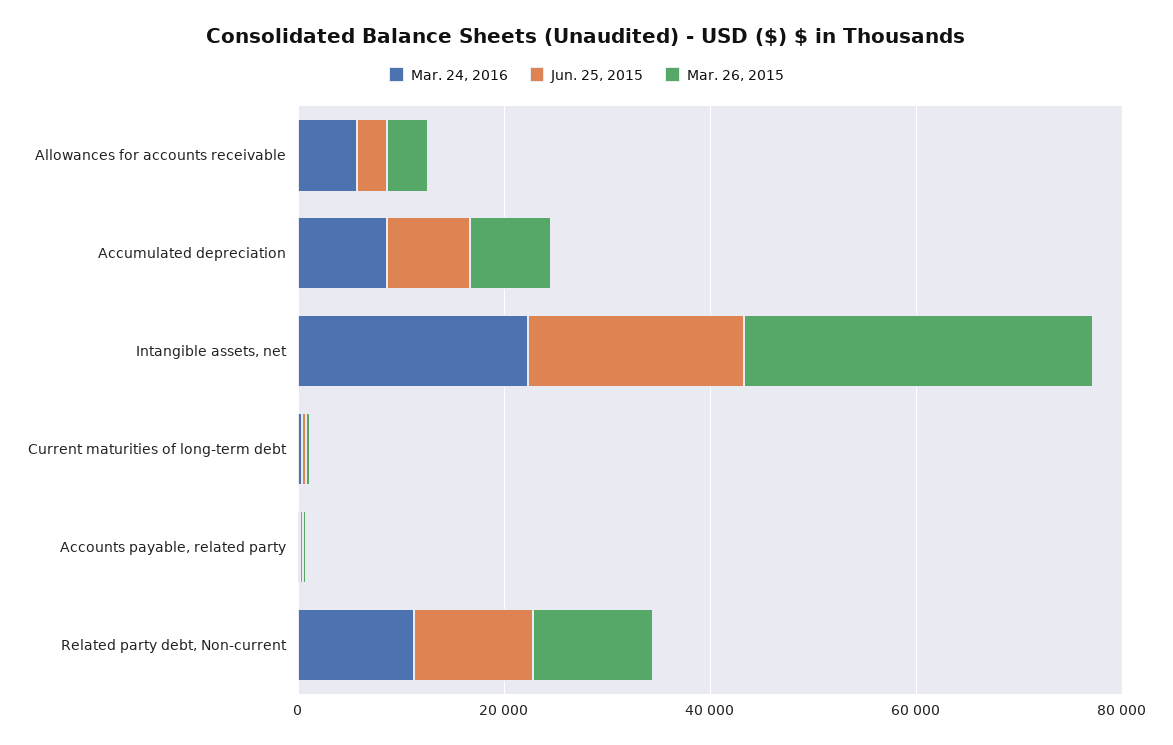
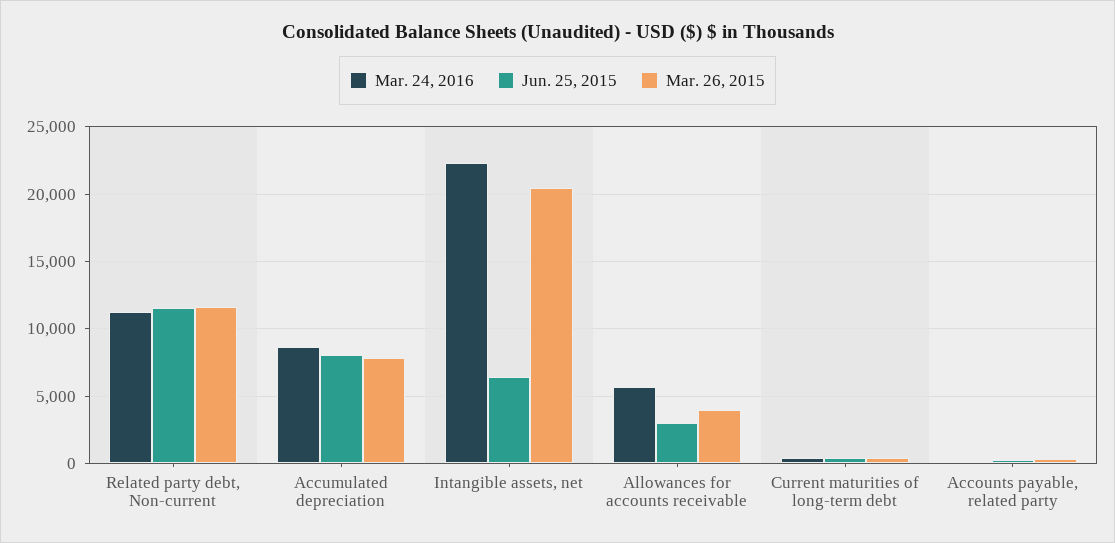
  {
    "Mar. 24, 2016": {
      "Allowances for accounts receivable": 5500,
      "Accumulated depreciation": 8500,
      "Intangible assets, net": 22500,
      "Current maturities of long-term debt": 500,
      "Accounts payable, related party": 0,
      "Related party debt, Non-current": 11000
    },
    "Jun. 25, 2015": {
      "Allowances for accounts receivable": 3000,
      "Accumulated depreciation": 8000,
-     "Intangible assets, net": 20000,
+     "Intangible assets, net": 6500,
      "Current maturities of long-term debt": 500,
      "Accounts payable, related party": 0,
      "Related party debt, Non-current": 11500
    },
    "Mar. 26, 2015": {
      "Allowances for accounts receivable": 4000,
      "Accumulated depreciation": 8000,
-     "Intangible assets, net": 35000,
+     "Intangible assets, net": 20500,
      "Current maturities of long-term debt": 500,
      "Accounts payable, related party": 500,
      "Related party debt, Non-current": 11500
    }
  }

